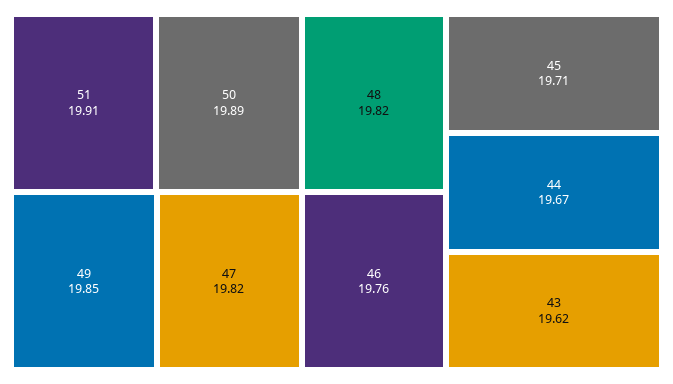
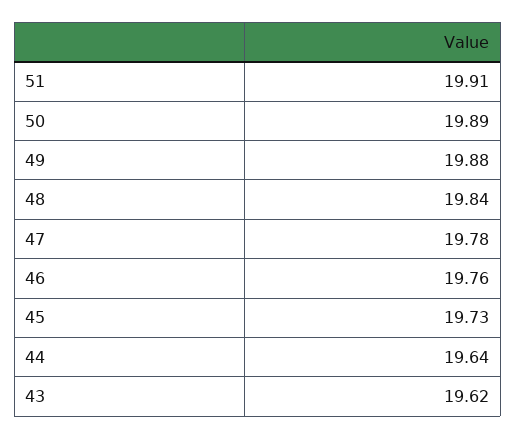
  {
    "51": 19.91,
    "50": 19.89,
-   "49": 19.85,
+   "49": 19.88,
-   "47": 19.82,
+   "47": 19.78,
-   "48": 19.82,
+   "48": 19.84,
    "46": 19.76,
-   "45": 19.71,
+   "45": 19.73,
-   "44": 19.67,
+   "44": 19.64,
    "43": 19.62
  }

